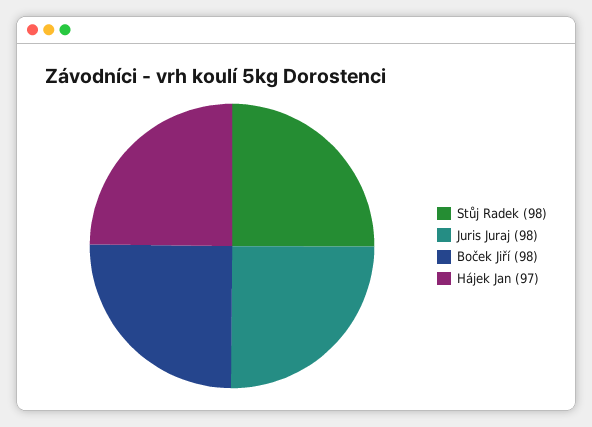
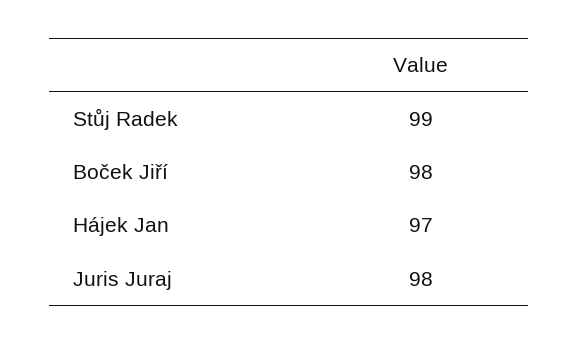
  {
-   "Stůj Radek": 98,
+   "Stůj Radek": 99,
    "Juris Juraj": 98,
    "Boček Jiří": 98,
    "Hájek Jan": 97
  }

